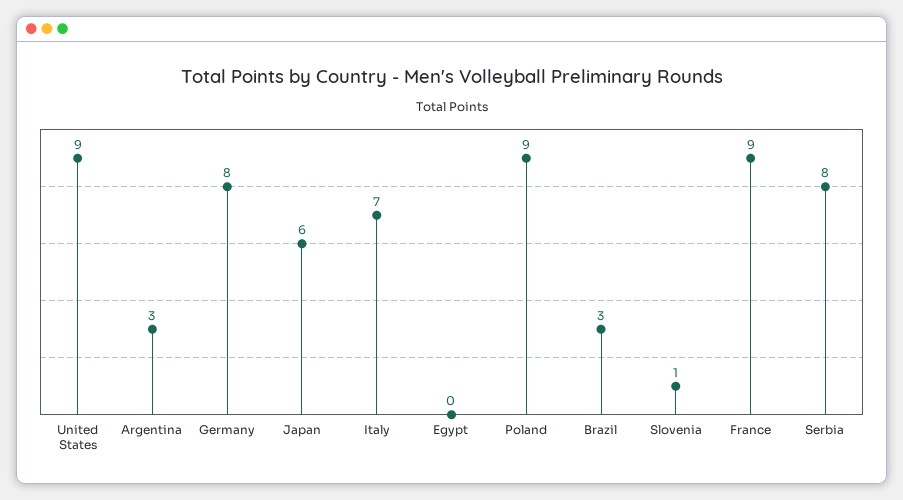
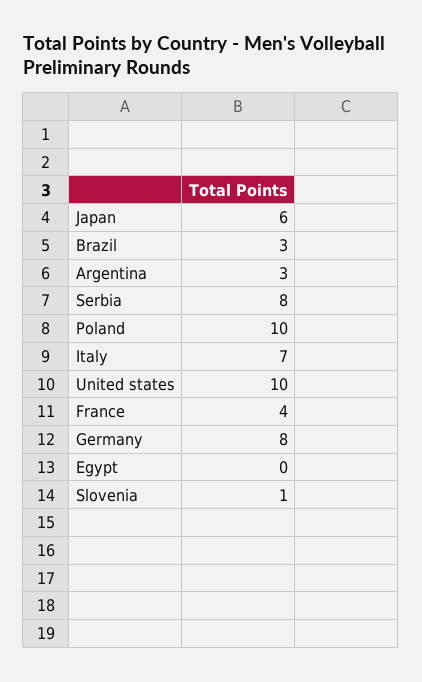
  {
-   "United States": 9,
+   "United States": 10,
    "Argentina": 3,
    "Germany": 8,
    "Japan": 6,
    "Italy": 7,
    "Egypt": 0,
-   "Poland": 9,
+   "Poland": 10,
    "Brazil": 3,
    "Slovenia": 1,
-   "France": 9,
+   "France": 4,
    "Serbia": 8
  }

